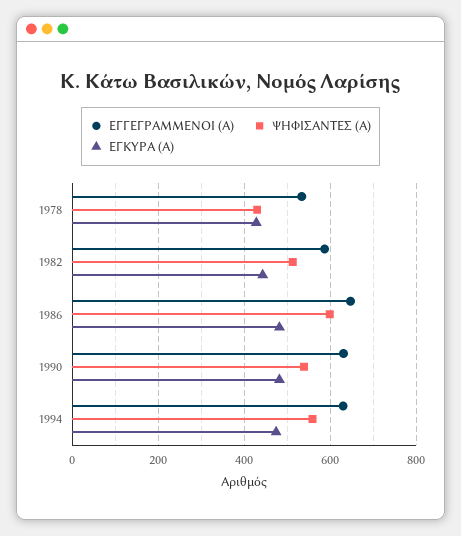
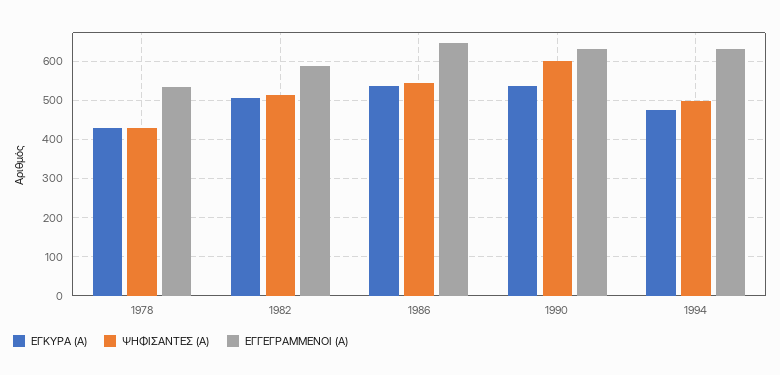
  {
    "ΕΓΓΕΓΡΑΜΜΕΝΟΙ (Α)": {
      "1978": 540,
      "1982": 580,
      "1986": 640,
      "1990": 640,
      "1994": 640
    },
    "ΨΗΦΙΣΑΝΤΕΣ (Α)": {
      "1978": 440,
      "1982": 520,
-     "1986": 600,
+     "1986": 540,
-     "1990": 540,
+     "1990": 600,
-     "1994": 560
+     "1994": 500
    },
    "ΕΓΚΥΡΑ (Α)": {
      "1978": 420,
-     "1982": 440,
+     "1982": 500,
-     "1986": 480,
+     "1986": 540,
-     "1990": 480,
+     "1990": 540,
      "1994": 480
    }
  }

